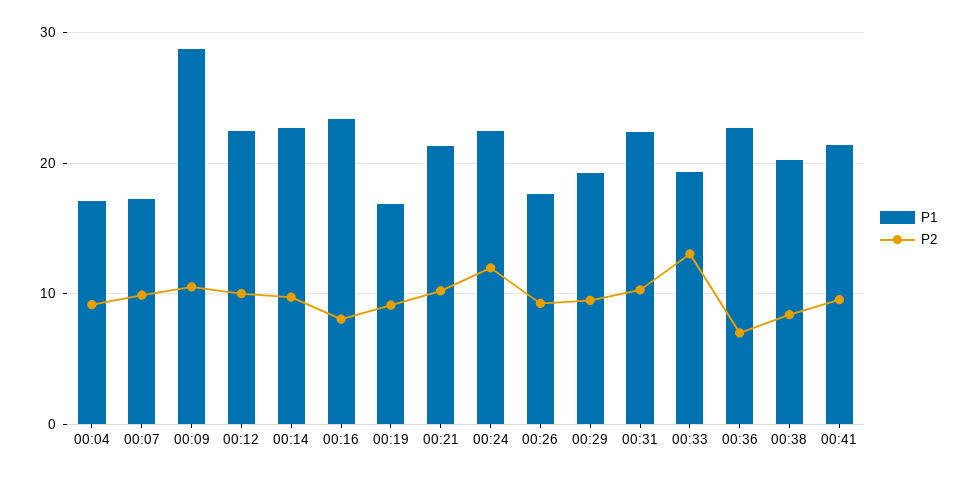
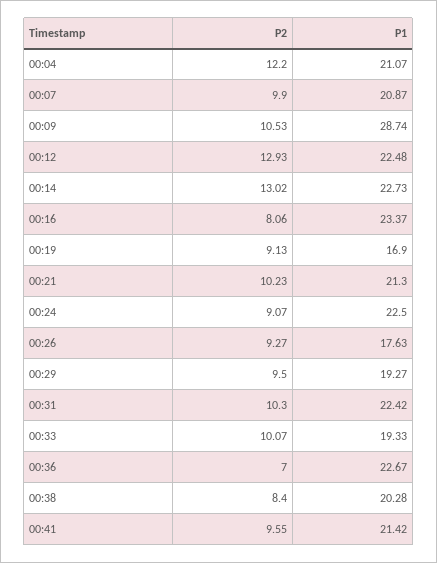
  {
    "P1": {
-     "00:04": 17,
+     "00:04": 21.07,
-     "00:07": 17,
+     "00:07": 20.87,
      "00:09": 28.74,
      "00:12": 22.48,
      "00:14": 22.73,
      "00:16": 23.37,
      "00:19": 16.9,
      "00:21": 21.3,
      "00:24": 22.5,
      "00:26": 17.63,
      "00:29": 19.27,
      "00:31": 22.42,
      "00:33": 19.33,
      "00:36": 22.67,
      "00:38": 20.28,
      "00:41": 21.42
    },
    "P2": {
-     "00:04": 9,
+     "00:04": 12.2,
      "00:07": 9.9,
      "00:09": 10.53,
-     "00:12": 10,
+     "00:12": 12.93,
-     "00:14": 10,
+     "00:14": 13.02,
      "00:16": 8.06,
      "00:19": 9.13,
      "00:21": 10.23,
-     "00:24": 12,
+     "00:24": 9.07,
      "00:26": 9.27,
      "00:29": 9.5,
      "00:31": 10.3,
-     "00:33": 13,
+     "00:33": 10.07,
      "00:36": 7,
      "00:38": 8.4,
      "00:41": 9.55
    }
  }

